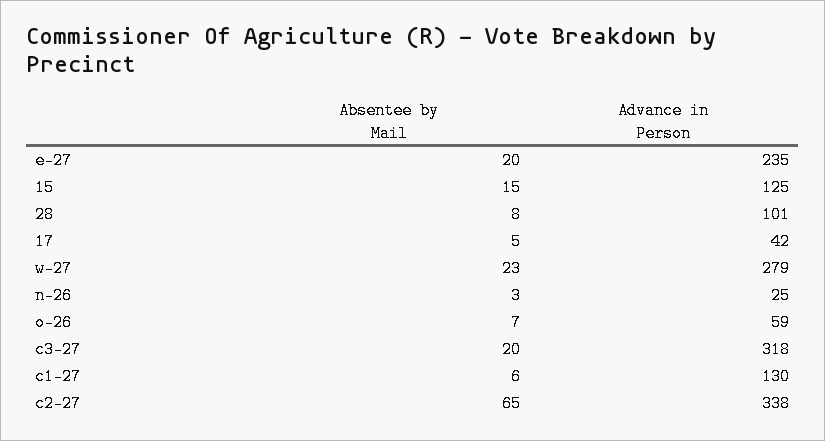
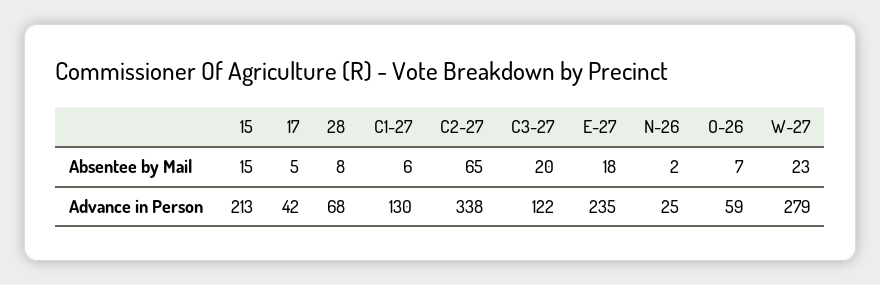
  {
    "Absentee by Mail": {
-     "e-27": 20,
+     "e-27": 18,
      "15": 15,
      "28": 8,
      "17": 5,
      "w-27": 23,
-     "n-26": 3,
+     "n-26": 2,
      "o-26": 7,
      "c3-27": 20,
      "c1-27": 6,
      "c2-27": 65
    },
    "Advance in Person": {
      "e-27": 235,
-     "15": 125,
+     "15": 213,
-     "28": 101,
+     "28": 68,
      "17": 42,
      "w-27": 279,
      "n-26": 25,
      "o-26": 59,
-     "c3-27": 318,
+     "c3-27": 122,
      "c1-27": 130,
      "c2-27": 338
    }
  }

